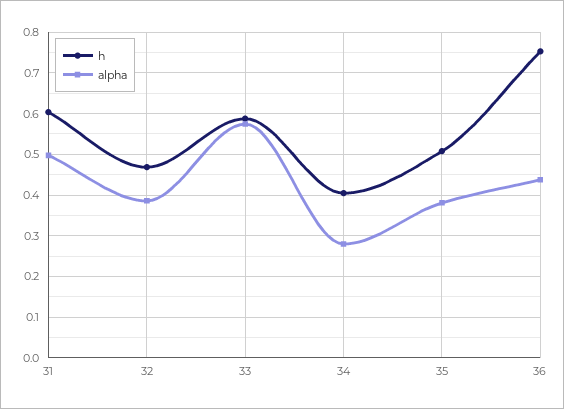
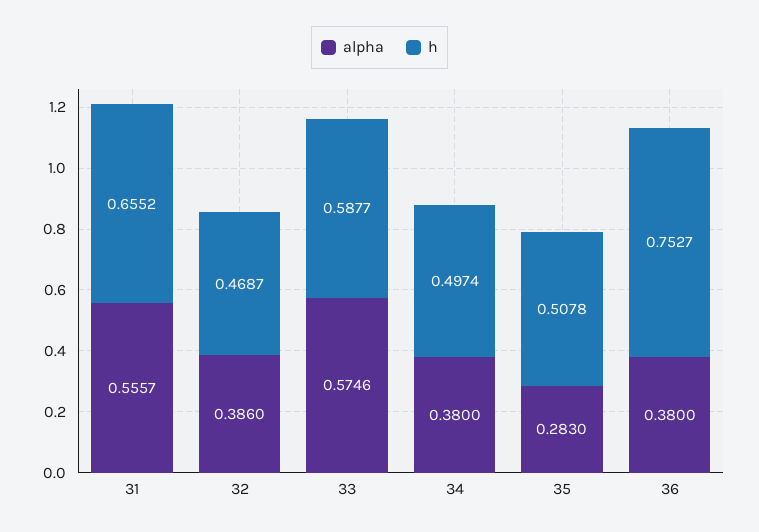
  {
    "h": {
-     "31": 0.6,
+     "31": 0.6552,
      "32": 0.4687,
      "33": 0.5877,
-     "34": 0.4,
+     "34": 0.4974,
      "35": 0.5078,
      "36": 0.7527
    },
    "alpha": {
-     "31": 0.5,
+     "31": 0.5557,
      "32": 0.386,
      "33": 0.5746,
-     "34": 0.28,
+     "34": 0.38,
-     "35": 0.38,
+     "35": 0.283,
-     "36": 0.44
+     "36": 0.38
    }
  }

